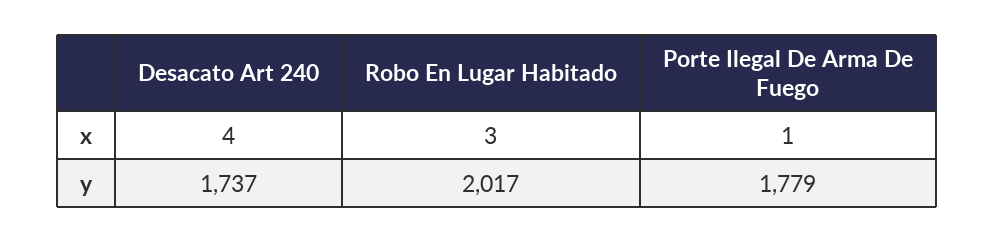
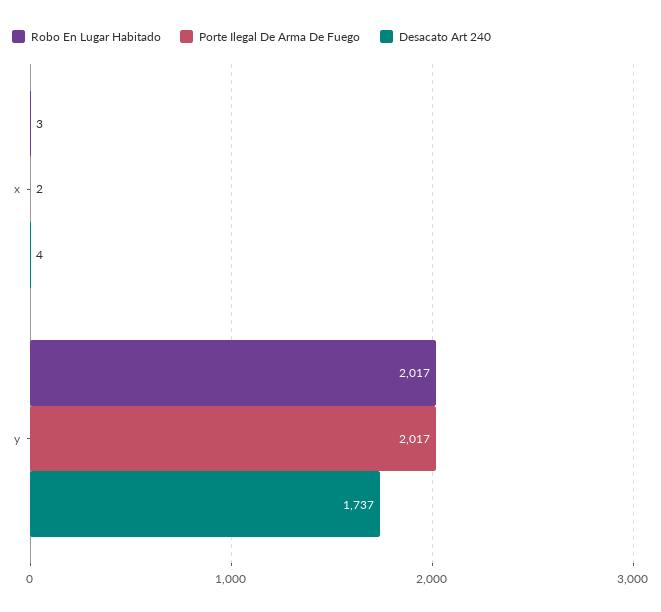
  {
    "Desacato Art 240": {
      "x": 4,
      "y": 1737
    },
    "Robo En Lugar Habitado": {
      "x": 3,
      "y": 2017
    },
    "Porte Ilegal De Arma De Fuego": {
-     "x": 1,
+     "x": 2,
-     "y": 1779
+     "y": 2017
    }
  }

